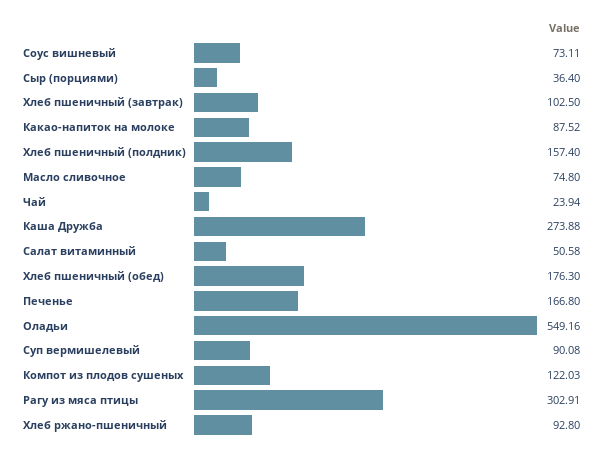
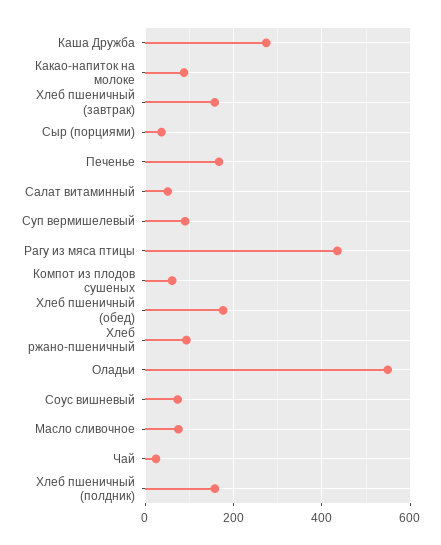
  {
    "Соус вишневый": 73.11,
    "Сыр (порциями)": 36.4,
-   "Хлеб пшеничный (завтрак)": 102.5,
+   "Хлеб пшеничный (завтрак)": 160,
    "Какао-напиток на молоке": 87.52,
    "Хлеб пшеничный (полдник)": 157.4,
    "Масло сливочное": 74.8,
    "Чай": 23.94,
    "Каша Дружба": 273.88,
    "Салат витаминный": 50.58,
    "Хлеб пшеничный (обед)": 176.3,
    "Печенье": 166.8,
    "Оладьи": 549.16,
    "Суп вермишелевый": 90.08,
-   "Компот из плодов сушеных": 122.03,
+   "Компот из плодов сушеных": 60,
-   "Рагу из мяса птицы": 302.91,
+   "Рагу из мяса птицы": 440,
    "Хлеб ржано-пшеничный": 92.8
  }

